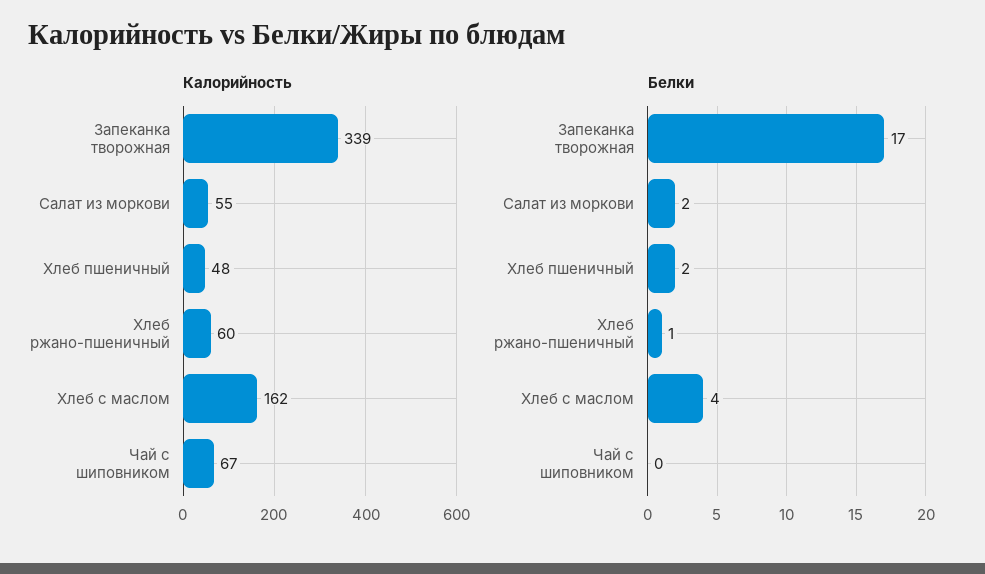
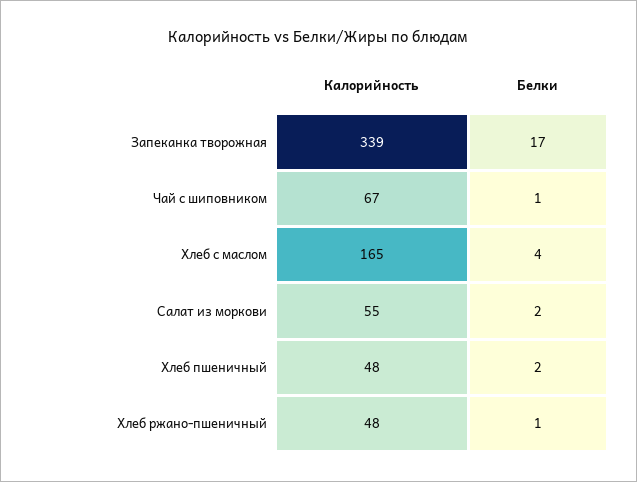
  {
    "Калорийность": {
      "Запеканка творожная": 339,
      "Салат из моркови": 55,
      "Хлеб пшеничный": 48,
-     "Хлеб ржано-пшеничный": 60,
+     "Хлеб ржано-пшеничный": 48,
-     "Хлеб с маслом": 162,
+     "Хлеб с маслом": 165,
      "Чай с шиповником": 67
    },
    "Белки": {
      "Запеканка творожная": 17,
      "Салат из моркови": 2,
      "Хлеб пшеничный": 2,
      "Хлеб ржано-пшеничный": 1,
      "Хлеб с маслом": 4,
-     "Чай с шиповником": 0
+     "Чай с шиповником": 1
    }
  }

